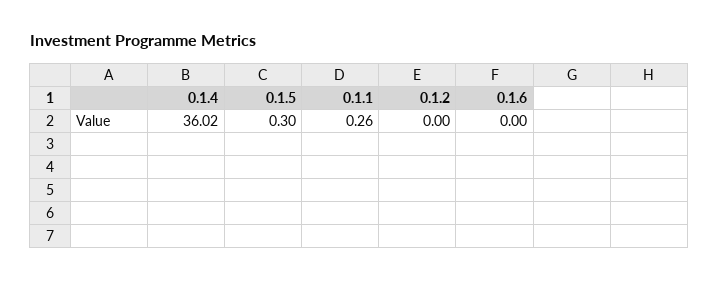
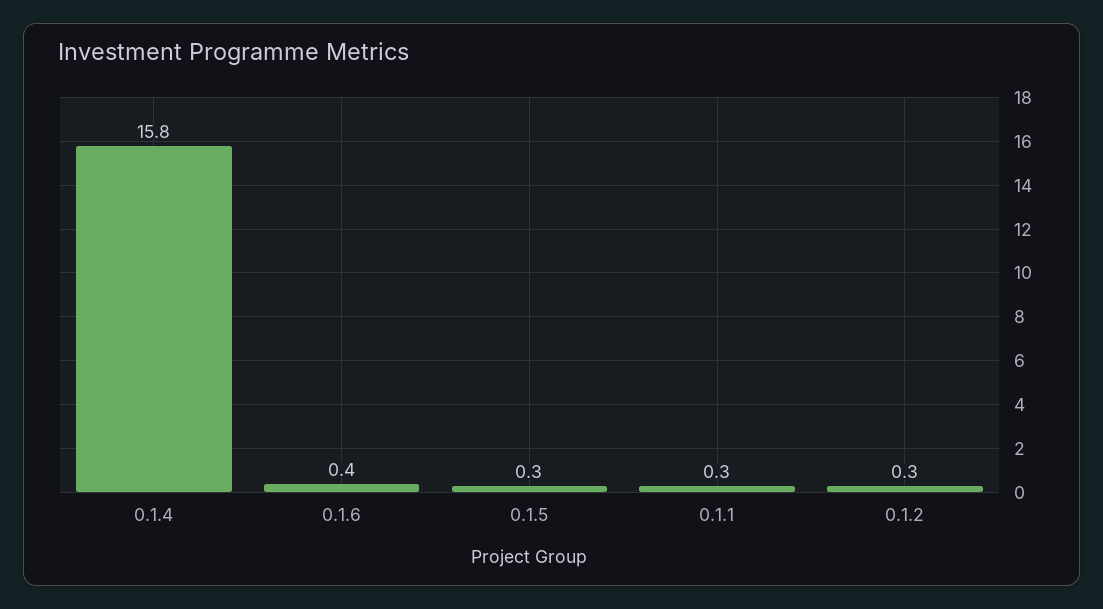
  {
-   "0.1.4": 36.02,
+   "0.1.4": 15.8,
    "0.1.5": 0.3,
    "0.1.1": 0.26,
-   "0.1.2": 0,
+   "0.1.2": 0.3,
-   "0.1.6": 0
+   "0.1.6": 0.4
  }

